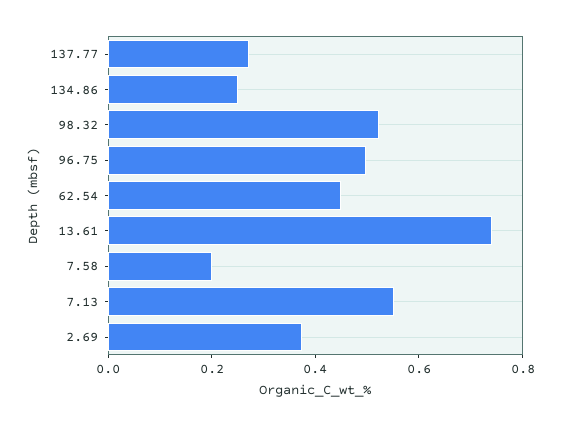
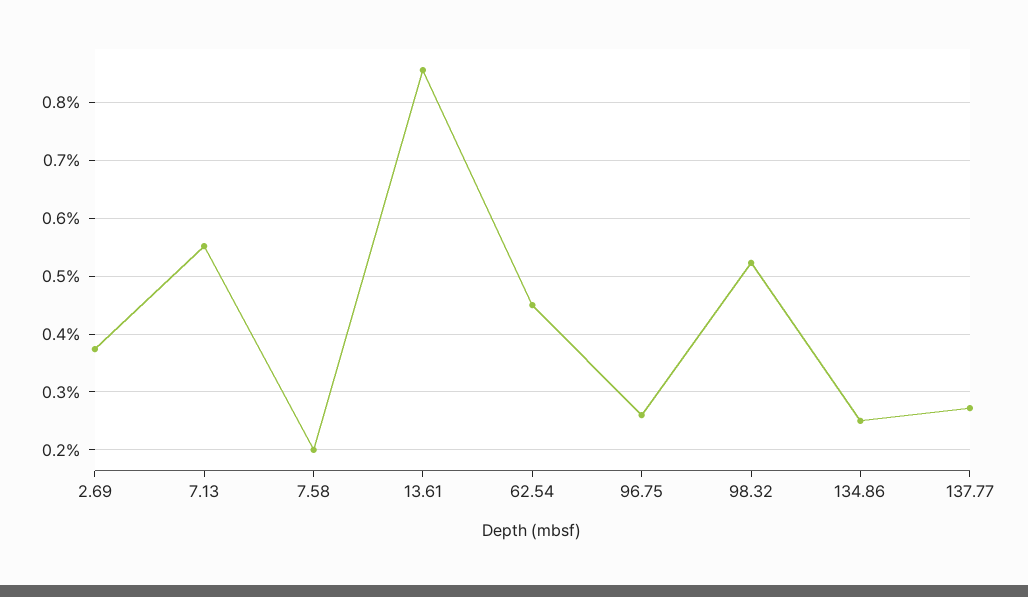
  {
    "137.77": 0.28,
    "134.86": 0.26,
    "98.32": 0.52,
-   "96.75": 0.5,
+   "96.75": 0.26,
    "62.54": 0.46,
-   "13.61": 0.75,
+   "13.61": 0.86,
    "7.58": 0.2,
    "7.13": 0.56,
    "2.69": 0.38
  }

